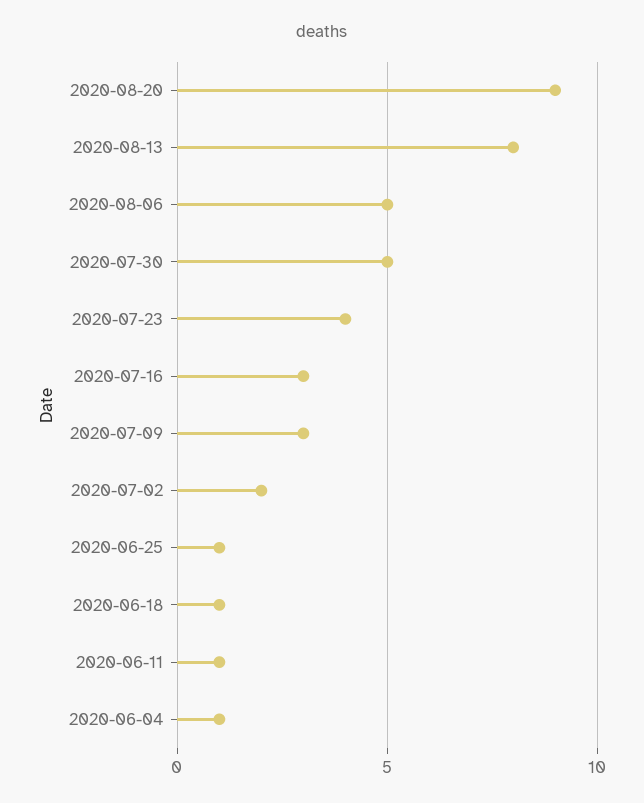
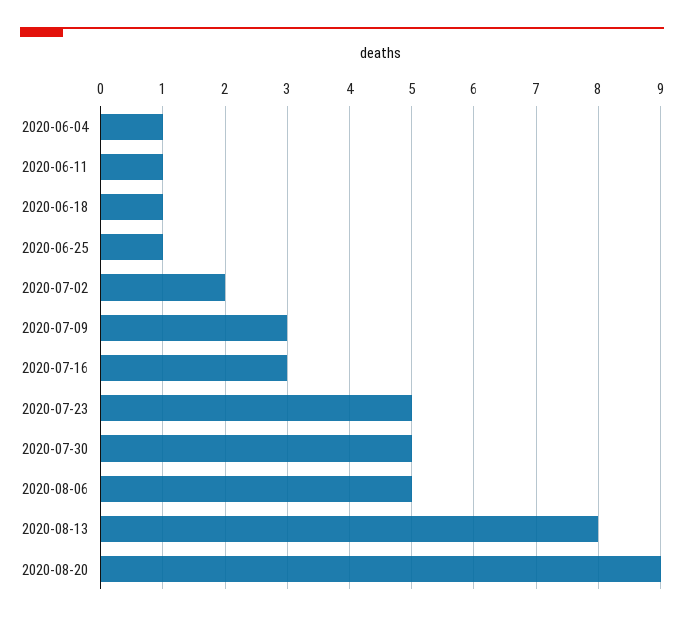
  {
    "2020-08-20": 9,
    "2020-08-13": 8,
    "2020-08-06": 5,
    "2020-07-30": 5,
-   "2020-07-23": 4,
+   "2020-07-23": 5,
    "2020-07-16": 3,
    "2020-07-09": 3,
    "2020-07-02": 2,
    "2020-06-25": 1,
    "2020-06-18": 1,
    "2020-06-11": 1,
    "2020-06-04": 1
  }

